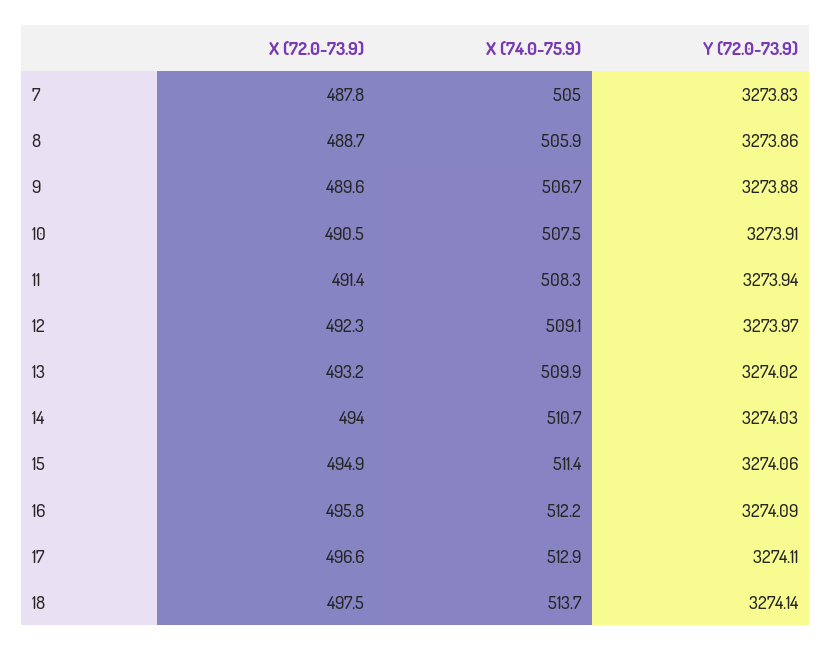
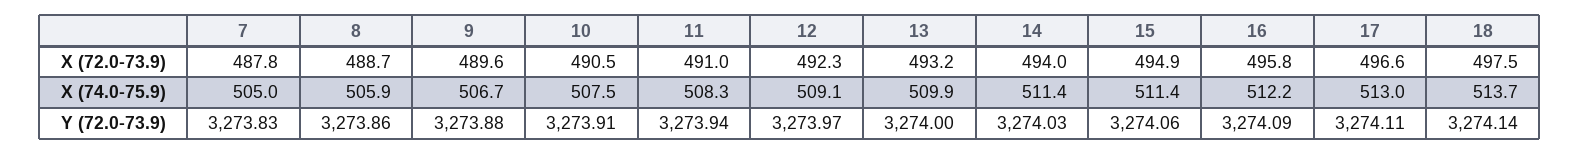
  {
    "X (72.0-73.9)": {
      "7": 487.8,
      "8": 488.7,
      "9": 489.6,
      "10": 490.5,
-     "11": 491.4,
+     "11": 491,
      "12": 492.3,
      "13": 493.2,
      "14": 494,
      "15": 494.9,
      "16": 495.8,
      "17": 496.6,
      "18": 497.5
    },
    "X (74.0-75.9)": {
      "7": 505,
      "8": 505.9,
      "9": 506.7,
      "10": 507.5,
      "11": 508.3,
      "12": 509.1,
      "13": 509.9,
-     "14": 510.7,
+     "14": 511.4,
      "15": 511.4,
      "16": 512.2,
-     "17": 512.9,
+     "17": 513,
      "18": 513.7
    },
    "Y (72.0-73.9)": {
      "7": 3273.83,
      "8": 3273.86,
      "9": 3273.88,
      "10": 3273.91,
      "11": 3273.94,
      "12": 3273.97,
-     "13": 3274.02,
+     "13": 3274,
      "14": 3274.03,
      "15": 3274.06,
      "16": 3274.09,
      "17": 3274.11,
      "18": 3274.14
    }
  }

